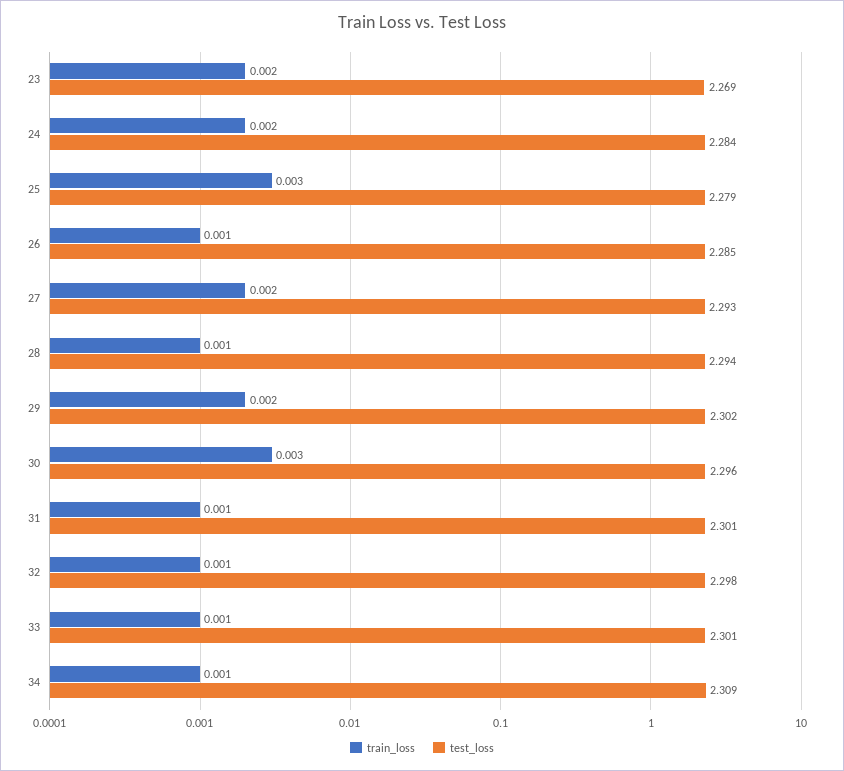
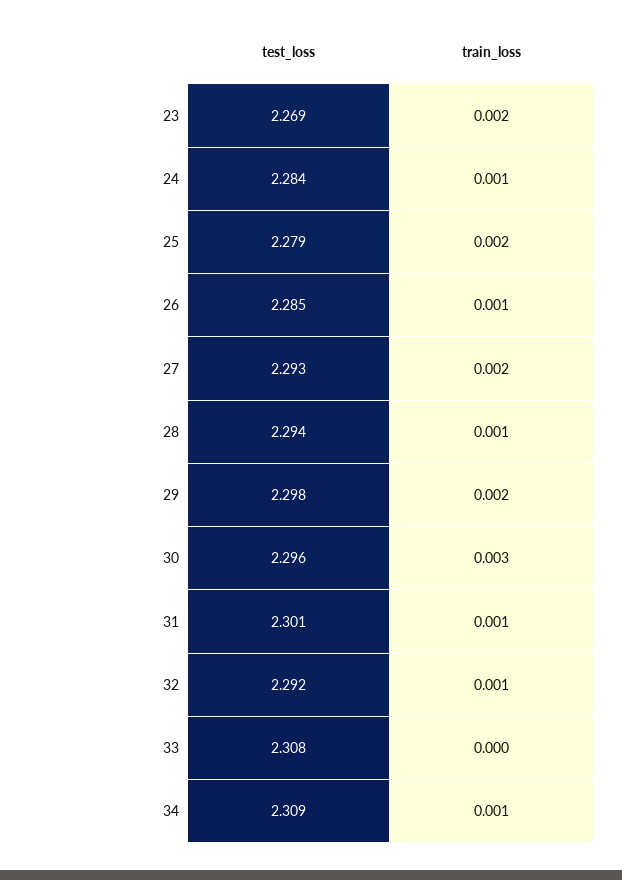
  {
    "train_loss": {
      "23": 0.002,
-     "24": 0.002,
+     "24": 0.001,
-     "25": 0.003,
+     "25": 0.002,
      "26": 0.001,
      "27": 0.002,
      "28": 0.001,
      "29": 0.002,
      "30": 0.003,
      "31": 0.001,
      "32": 0.001,
-     "33": 0.001,
+     "33": 0,
      "34": 0.001
    },
    "test_loss": {
      "23": 2.269,
      "24": 2.284,
      "25": 2.279,
      "26": 2.285,
      "27": 2.293,
      "28": 2.294,
-     "29": 2.302,
+     "29": 2.298,
      "30": 2.296,
      "31": 2.301,
-     "32": 2.298,
+     "32": 2.292,
-     "33": 2.301,
+     "33": 2.308,
      "34": 2.309
    }
  }

